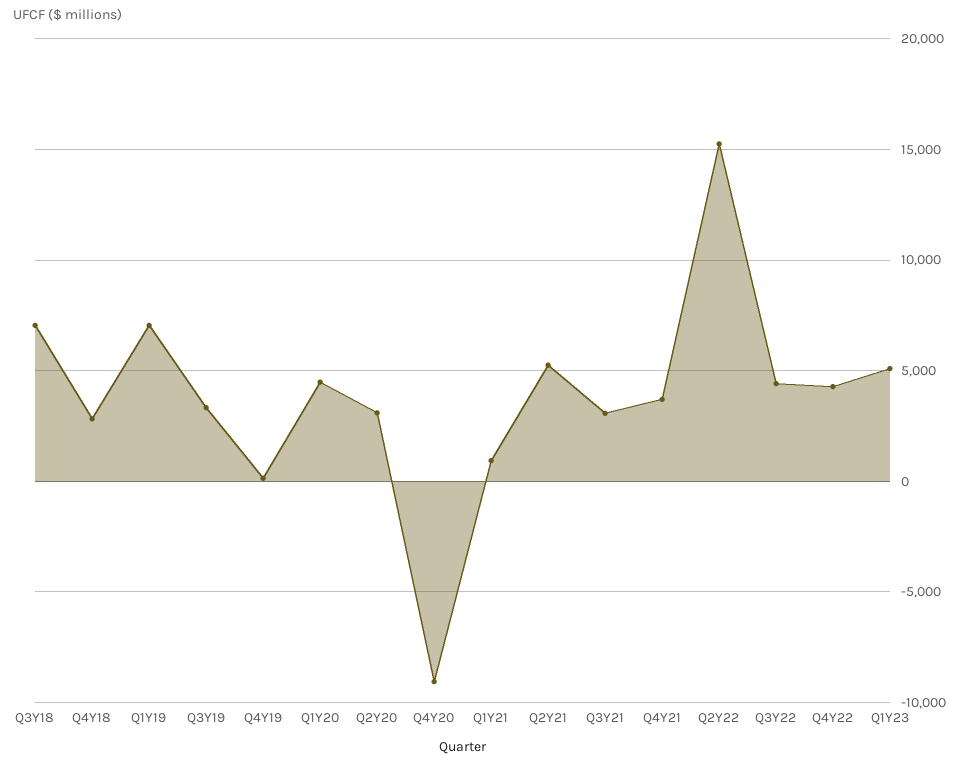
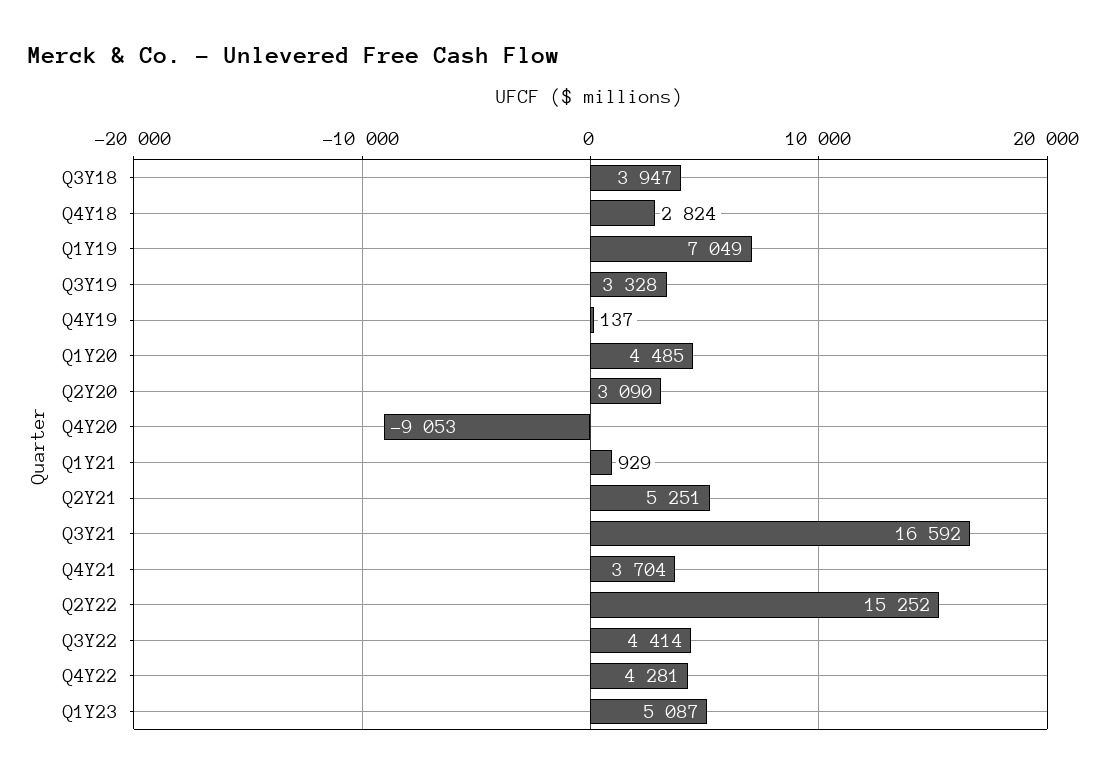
  {
-   "Q3Y18": 7000,
+   "Q3Y18": 3947,
    "Q4Y18": 2824,
    "Q1Y19": 7049,
    "Q3Y19": 3328,
    "Q4Y19": 137,
    "Q1Y20": 4485,
    "Q2Y20": 3090,
    "Q4Y20": -9053,
    "Q1Y21": 929,
    "Q2Y21": 5251,
-   "Q3Y21": 3000,
+   "Q3Y21": 16592,
    "Q4Y21": 3704,
    "Q2Y22": 15252,
    "Q3Y22": 4414,
    "Q4Y22": 4281,
    "Q1Y23": 5087
  }

